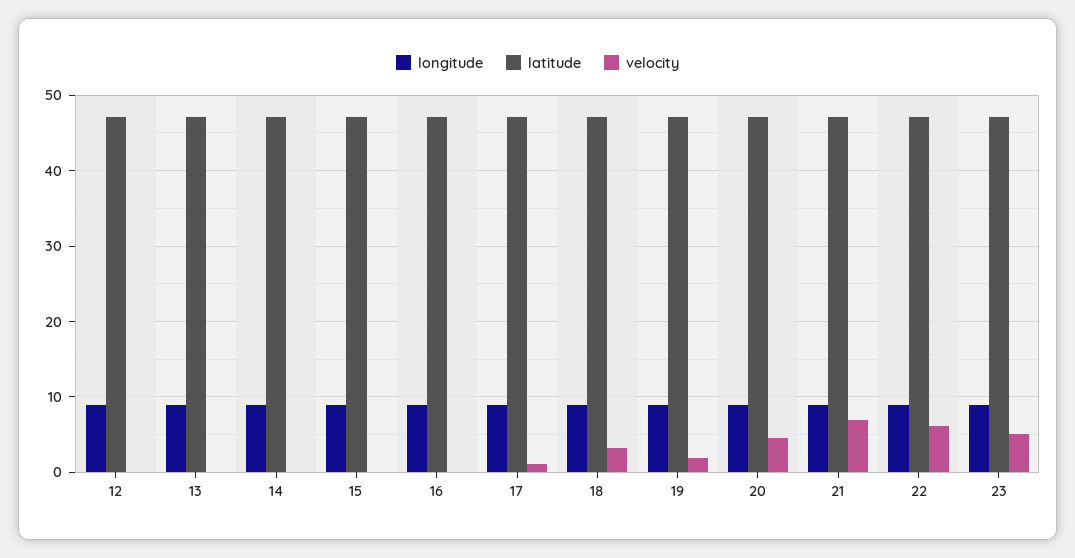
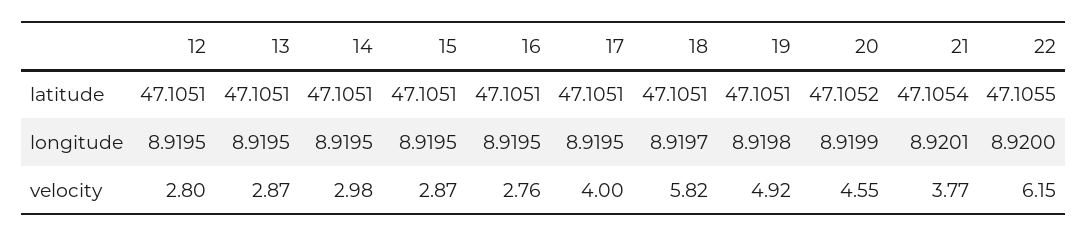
  {
    "longitude": {
      "12": 8.9195,
      "13": 8.9195,
      "14": 8.9195,
      "15": 8.9195,
      "16": 8.9195,
      "17": 8.9195,
      "18": 8.9197,
      "19": 8.9198,
      "20": 8.9199,
      "21": 8.9201,
-     "22": 8.92,
+     "22": 8.92
-     "23": 9
    },
    "latitude": {
      "12": 47.1051,
      "13": 47.1051,
      "14": 47.1051,
      "15": 47.1051,
      "16": 47.1051,
      "17": 47.1051,
      "18": 47.1051,
      "19": 47.1051,
      "20": 47.1052,
      "21": 47.1054,
-     "22": 47.1055,
+     "22": 47.1055
-     "23": 47
    },
    "velocity": {
-     "12": 0,
+     "12": 2.8,
-     "13": 0,
+     "13": 2.87,
-     "14": 0,
+     "14": 2.98,
-     "15": 0,
+     "15": 2.87,
-     "16": 0,
+     "16": 2.76,
-     "17": 1,
+     "17": 4,
-     "18": 3,
+     "18": 5.82,
-     "19": 2,
+     "19": 4.92,
      "20": 4.55,
-     "21": 7,
+     "21": 3.77,
-     "22": 6.15,
+     "22": 6.15
-     "23": 5
    }
  }

